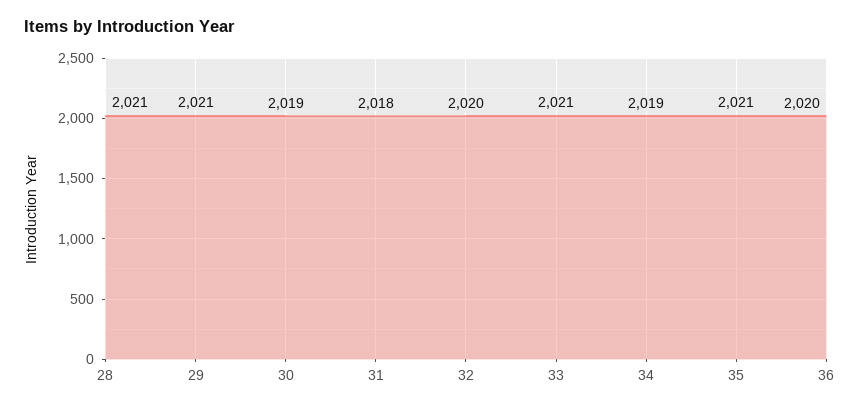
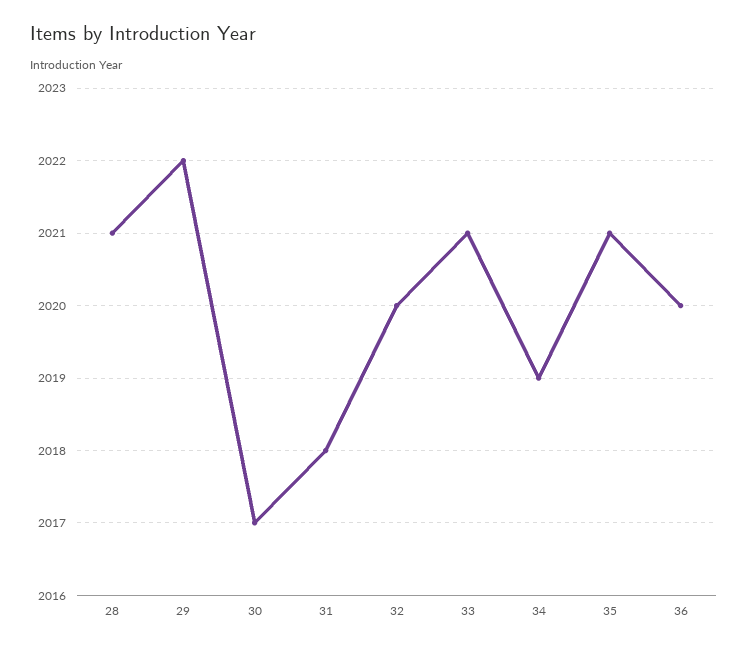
  {
    "28": 2021,
-   "29": 2021,
+   "29": 2022,
-   "30": 2019,
+   "30": 2017,
    "31": 2018,
    "32": 2020,
    "33": 2021,
    "34": 2019,
    "35": 2021,
    "36": 2020
  }

